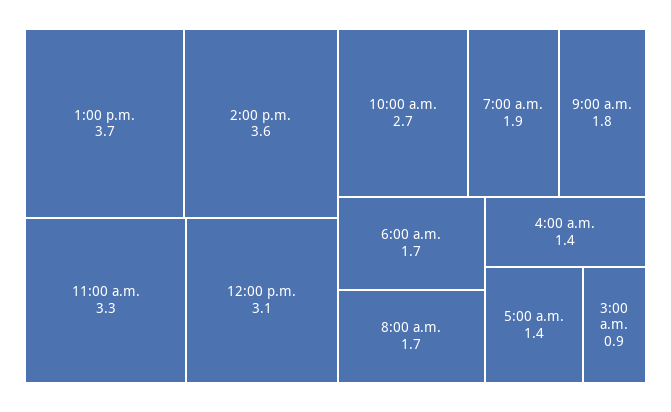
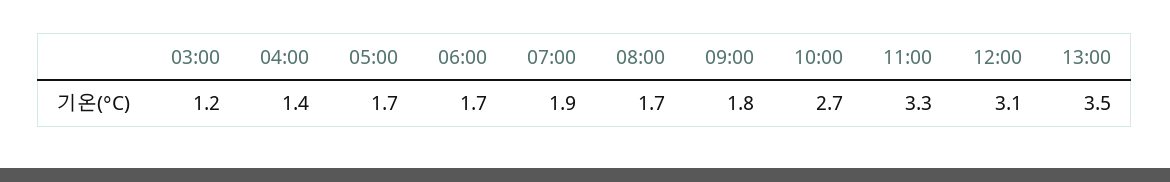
  {
-   "1:00 p.m.": 3.7,
+   "1:00 p.m.": 3.5,
-   "2:00 p.m.": 3.6,
    "11:00 a.m.": 3.3,
    "12:00 p.m.": 3.1,
    "10:00 a.m.": 2.7,
    "7:00 a.m.": 1.9,
    "9:00 a.m.": 1.8,
    "6:00 a.m.": 1.7,
    "8:00 a.m.": 1.7,
    "4:00 a.m.": 1.4,
-   "5:00 a.m.": 1.4,
+   "5:00 a.m.": 1.7,
-   "3:00 a.m.": 0.9
+   "3:00 a.m.": 1.2
  }

